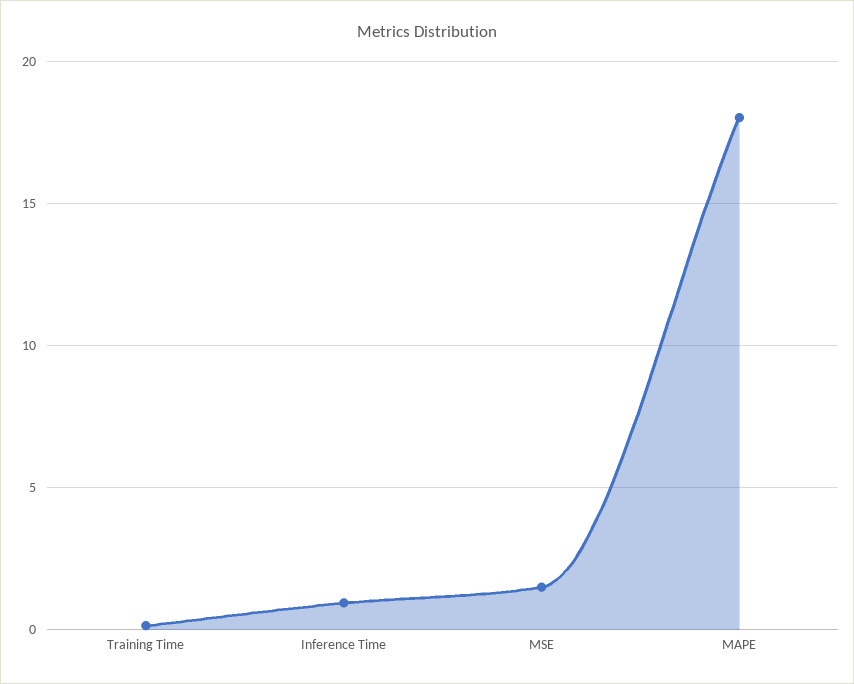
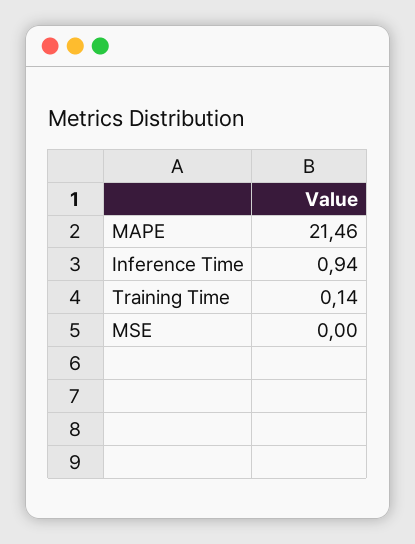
  {
    "Training Time": 0.14,
    "Inference Time": 0.94,
-   "MSE": 1.5,
+   "MSE": 0,
-   "MAPE": 18
+   "MAPE": 21.46
  }

